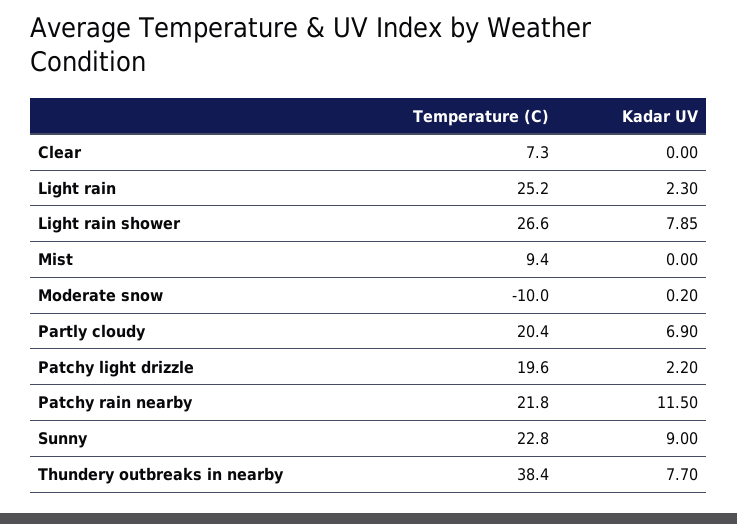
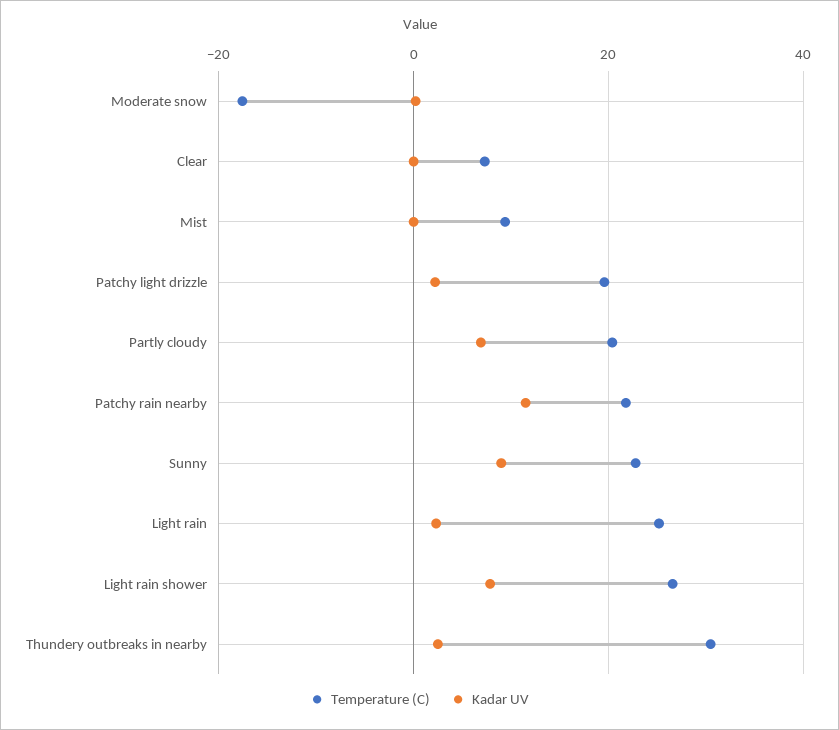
  {
    "Temperature (C)": {
      "Clear": 7.3,
      "Light rain": 25.2,
      "Light rain shower": 26.6,
      "Mist": 9.4,
-     "Moderate snow": -10,
+     "Moderate snow": -18,
      "Partly cloudy": 20.4,
      "Patchy light drizzle": 19.6,
      "Patchy rain nearby": 21.8,
      "Sunny": 22.8,
-     "Thundery outbreaks in nearby": 38.4
+     "Thundery outbreaks in nearby": 30
    },
    "Kadar UV": {
      "Clear": 0,
      "Light rain": 2.3,
      "Light rain shower": 7.85,
      "Mist": 0,
      "Moderate snow": 0.2,
      "Partly cloudy": 6.9,
      "Patchy light drizzle": 2.2,
      "Patchy rain nearby": 11.5,
      "Sunny": 9,
-     "Thundery outbreaks in nearby": 7.7
+     "Thundery outbreaks in nearby": 2
    }
  }

